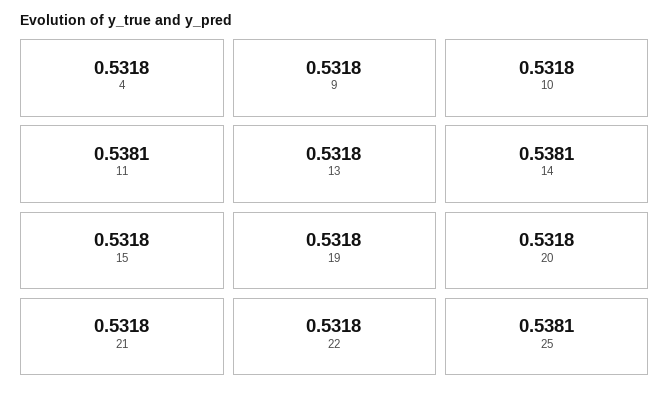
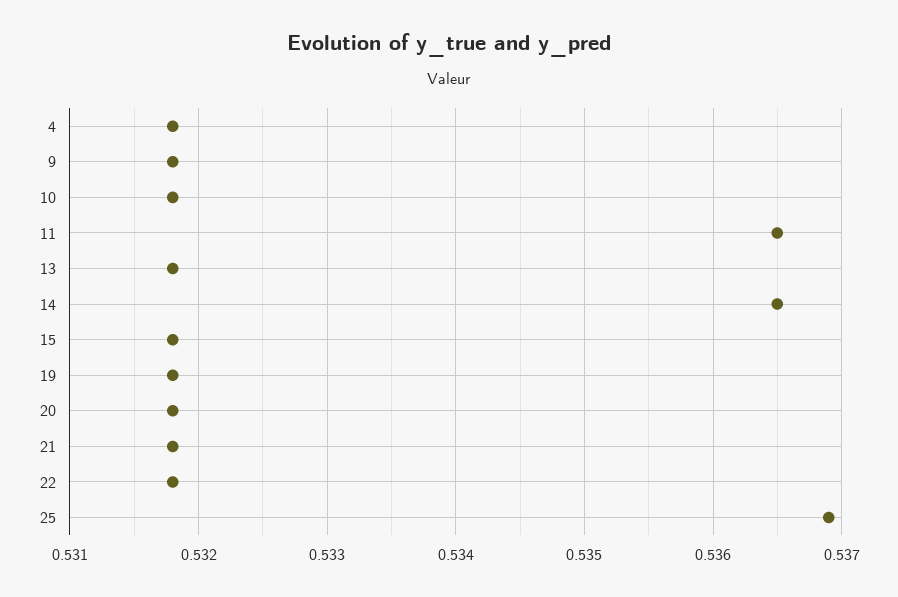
  {
    "4": 0.5318,
    "9": 0.5318,
    "10": 0.5318,
-   "11": 0.5381,
+   "11": 0.5365,
    "13": 0.5318,
-   "14": 0.5381,
+   "14": 0.5365,
    "15": 0.5318,
    "19": 0.5318,
    "20": 0.5318,
    "21": 0.5318,
    "22": 0.5318,
-   "25": 0.5381
+   "25": 0.5369
  }

